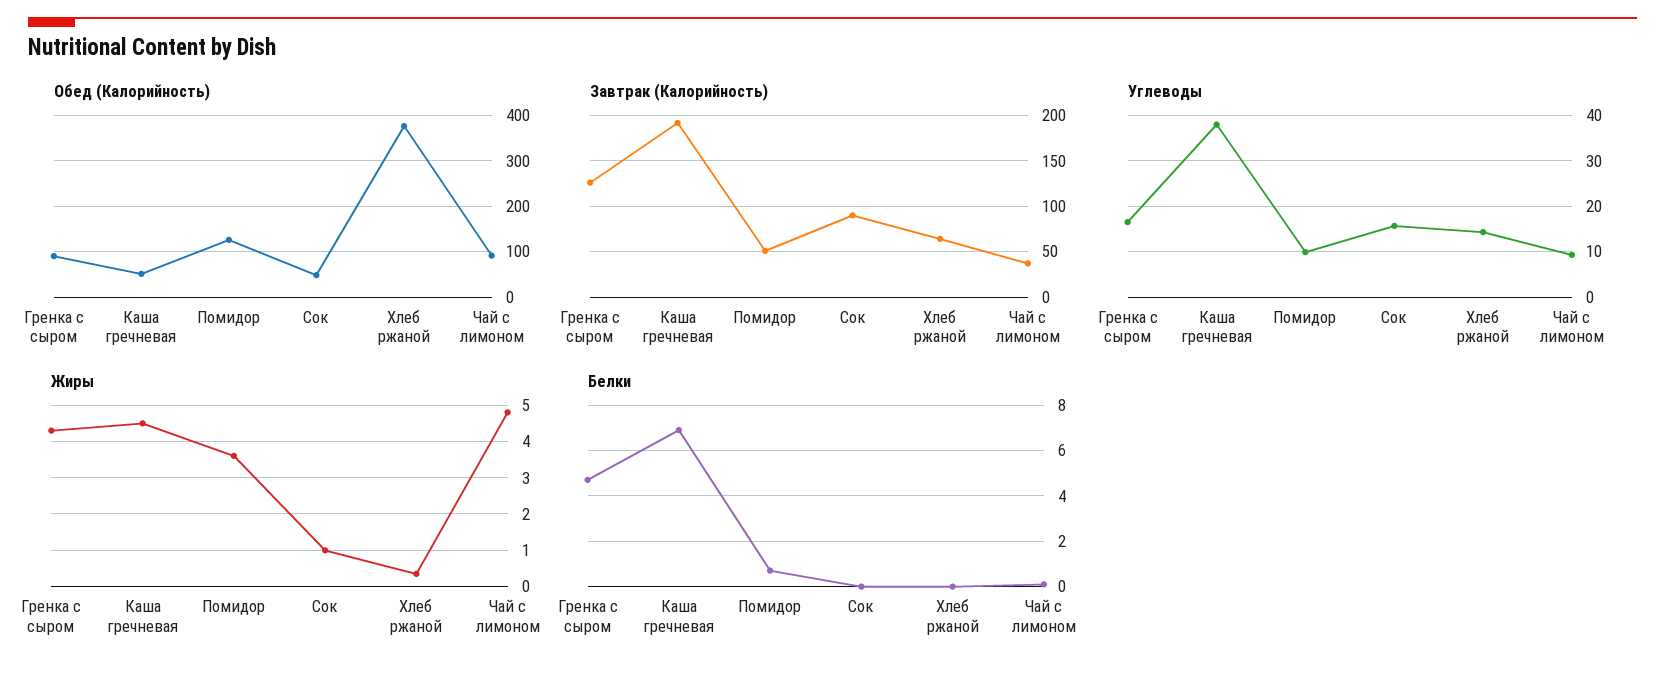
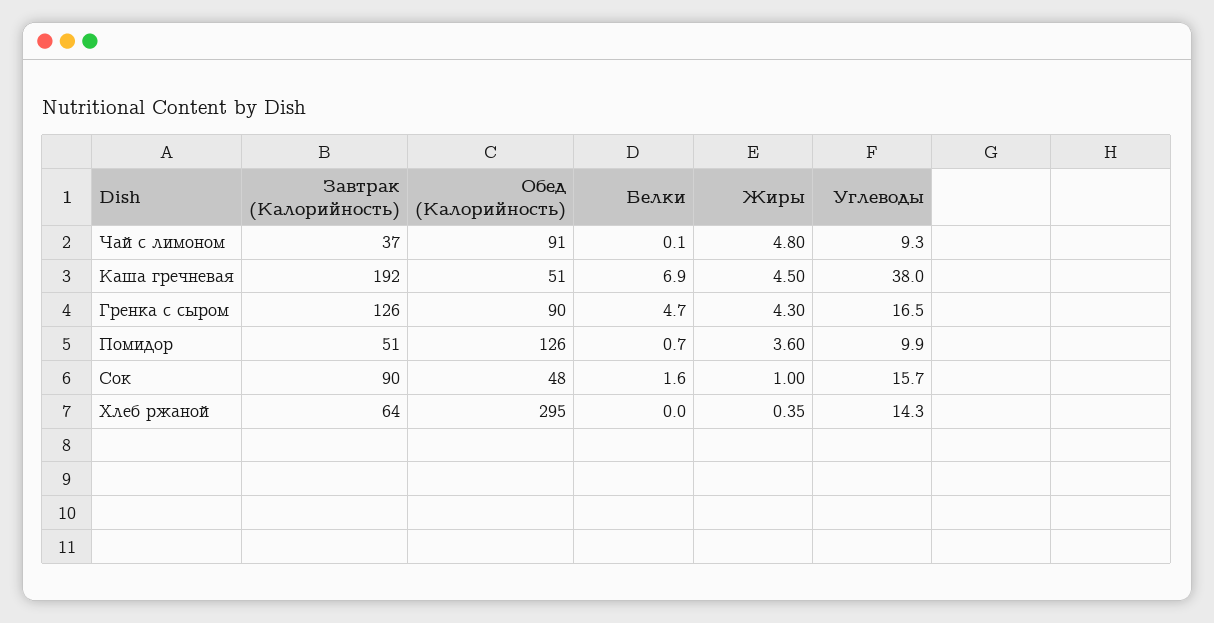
  {
    "Обед (Калорийность)": {
      "Гренка с сыром": 90,
      "Каша гречневая": 51,
      "Помидор": 126,
      "Сок": 48,
-     "Хлеб ржаной": 380,
+     "Хлеб ржаной": 295,
      "Чай с лимоном": 91
    },
    "Завтрак (Калорийность)": {
      "Гренка с сыром": 126,
      "Каша гречневая": 192,
      "Помидор": 51,
      "Сок": 90,
      "Хлеб ржаной": 64,
      "Чай с лимоном": 37
    },
    "Углеводы": {
      "Гренка с сыром": 16.5,
      "Каша гречневая": 38,
      "Помидор": 9.9,
      "Сок": 15.7,
      "Хлеб ржаной": 14.3,
      "Чай с лимоном": 9.3
    },
    "Жиры": {
      "Гренка с сыром": 4.3,
      "Каша гречневая": 4.5,
      "Помидор": 3.6,
      "Сок": 1,
      "Хлеб ржаной": 0.35,
      "Чай с лимоном": 4.8
    },
    "Белки": {
      "Гренка с сыром": 4.7,
      "Каша гречневая": 6.9,
      "Помидор": 0.7,
-     "Сок": 0,
+     "Сок": 1.6,
      "Хлеб ржаной": 0,
      "Чай с лимоном": 0.1
    }
  }

